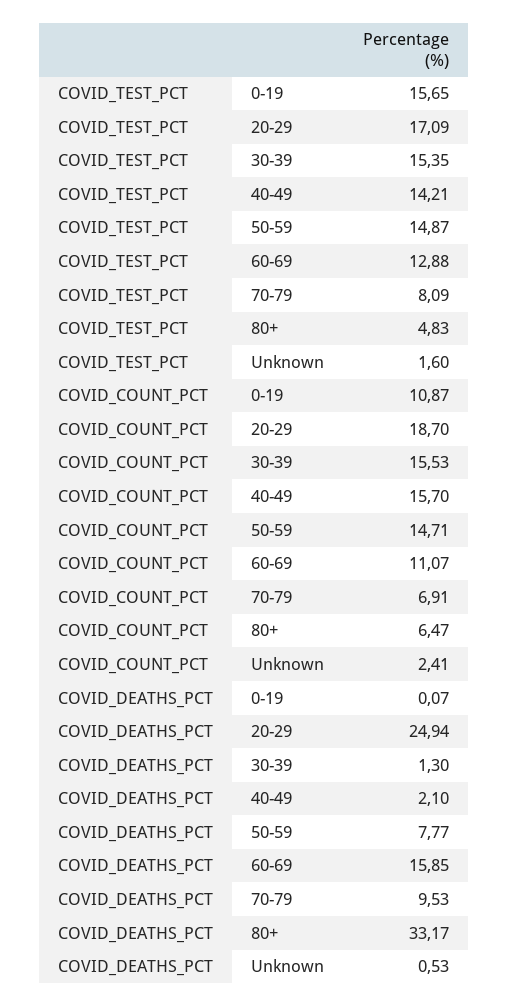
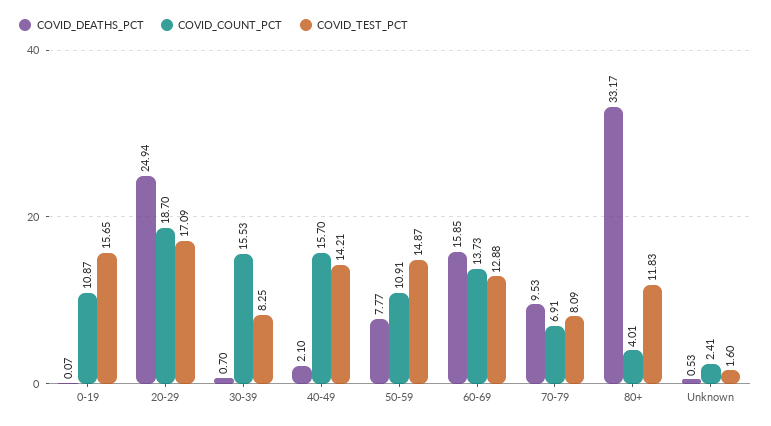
  {
    "COVID_TEST_PCT": {
      "0-19": 15.65,
      "20-29": 17.09,
-     "30-39": 15.35,
+     "30-39": 8.25,
      "40-49": 14.21,
      "50-59": 14.87,
      "60-69": 12.88,
      "70-79": 8.09,
-     "80+": 4.83,
+     "80+": 11.83,
      "Unknown": 1.6
    },
    "COVID_COUNT_PCT": {
      "0-19": 10.87,
      "20-29": 18.7,
      "30-39": 15.53,
      "40-49": 15.7,
-     "50-59": 14.71,
+     "50-59": 10.91,
-     "60-69": 11.07,
+     "60-69": 13.73,
      "70-79": 6.91,
-     "80+": 6.47,
+     "80+": 4.01,
      "Unknown": 2.41
    },
    "COVID_DEATHS_PCT": {
      "0-19": 0.07,
      "20-29": 24.94,
-     "30-39": 1.3,
+     "30-39": 0.7,
      "40-49": 2.1,
      "50-59": 7.77,
      "60-69": 15.85,
      "70-79": 9.53,
      "80+": 33.17,
      "Unknown": 0.53
    }
  }

